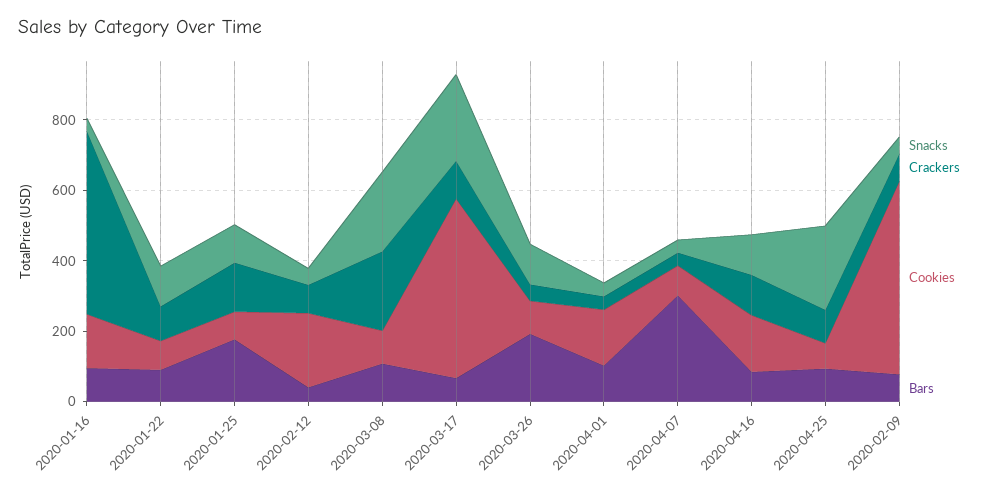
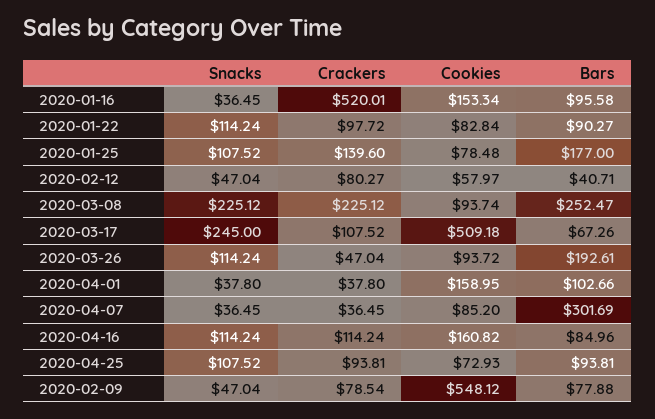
  {
    "Snacks": {
      "2020-01-16": 36.45,
      "2020-01-22": 114.24,
      "2020-01-25": 107.52,
      "2020-02-12": 47.04,
      "2020-03-08": 225.12,
      "2020-03-17": 245,
      "2020-03-26": 114.24,
      "2020-04-01": 37.8,
      "2020-04-07": 36.45,
      "2020-04-16": 114.24,
-     "2020-04-25": 250,
+     "2020-04-25": 107.52,
      "2020-02-09": 47.04
    },
    "Crackers": {
      "2020-01-16": 520.01,
      "2020-01-22": 97.72,
      "2020-01-25": 139.6,
      "2020-02-12": 80.27,
      "2020-03-08": 225.12,
      "2020-03-17": 107.52,
      "2020-03-26": 47.04,
      "2020-04-01": 37.8,
      "2020-04-07": 36.45,
      "2020-04-16": 114.24,
      "2020-04-25": 93.81,
      "2020-02-09": 78.54
    },
    "Cookies": {
      "2020-01-16": 153.34,
      "2020-01-22": 82.84,
      "2020-01-25": 78.48,
-     "2020-02-12": 200,
+     "2020-02-12": 57.97,
      "2020-03-08": 93.74,
      "2020-03-17": 509.18,
      "2020-03-26": 93.72,
      "2020-04-01": 158.95,
      "2020-04-07": 85.2,
      "2020-04-16": 160.82,
      "2020-04-25": 72.93,
      "2020-02-09": 548.12
    },
    "Bars": {
      "2020-01-16": 95.58,
      "2020-01-22": 90.27,
      "2020-01-25": 177,
      "2020-02-12": 40.71,
-     "2020-03-08": 100,
+     "2020-03-08": 252.47,
      "2020-03-17": 67.26,
      "2020-03-26": 192.61,
      "2020-04-01": 102.66,
      "2020-04-07": 301.69,
      "2020-04-16": 84.96,
      "2020-04-25": 93.81,
      "2020-02-09": 77.88
    }
  }

